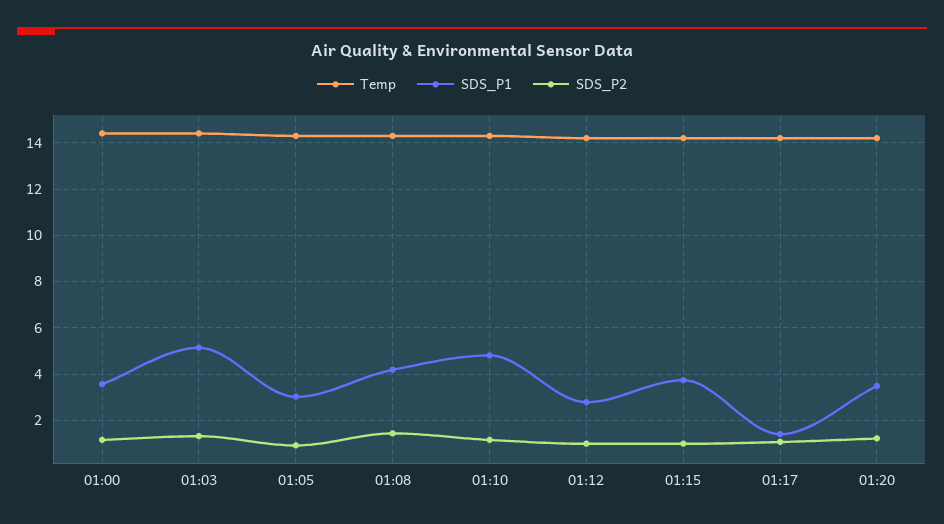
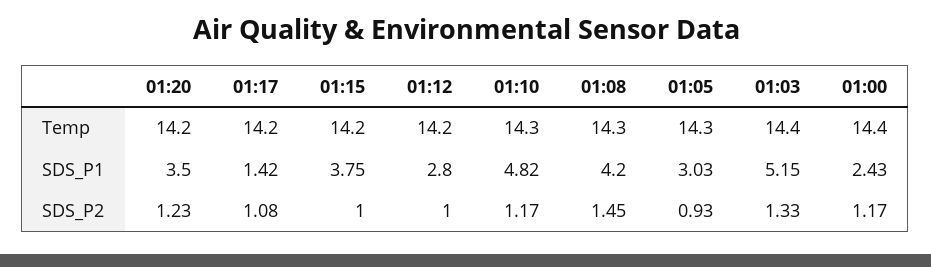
  {
    "Temp": {
      "01:00": 14.4,
      "01:03": 14.4,
      "01:05": 14.3,
      "01:08": 14.3,
      "01:10": 14.3,
      "01:12": 14.2,
      "01:15": 14.2,
      "01:17": 14.2,
      "01:20": 14.2
    },
    "SDS_P1": {
-     "01:00": 3.5,
+     "01:00": 2.43,
      "01:03": 5.15,
      "01:05": 3.03,
      "01:08": 4.2,
      "01:10": 4.82,
      "01:12": 2.8,
      "01:15": 3.75,
      "01:17": 1.42,
      "01:20": 3.5
    },
    "SDS_P2": {
      "01:00": 1.17,
      "01:03": 1.33,
      "01:05": 0.93,
      "01:08": 1.45,
      "01:10": 1.17,
      "01:12": 1,
      "01:15": 1,
      "01:17": 1.08,
      "01:20": 1.23
    }
  }

